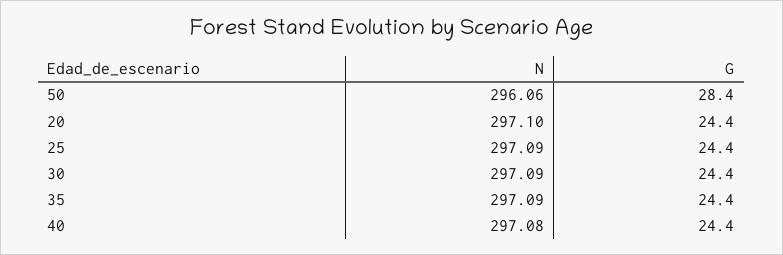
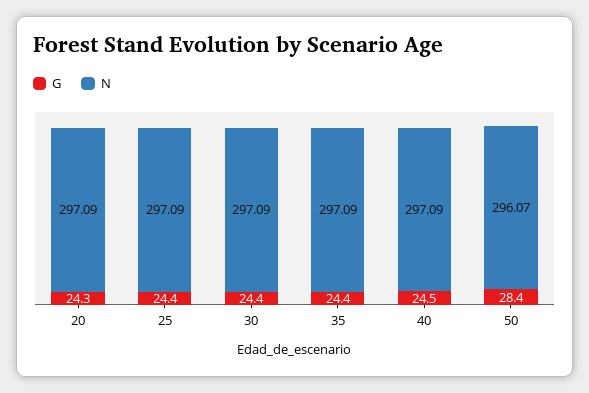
  {
    "N": {
-     "50": 296.06,
+     "50": 296.07,
-     "20": 297.1,
+     "20": 297.09,
      "25": 297.09,
      "30": 297.09,
      "35": 297.09,
-     "40": 297.08
+     "40": 297.09
    },
    "G": {
      "50": 28.4,
-     "20": 24.4,
+     "20": 24.3,
      "25": 24.4,
      "30": 24.4,
      "35": 24.4,
-     "40": 24.4
+     "40": 24.5
    }
  }

